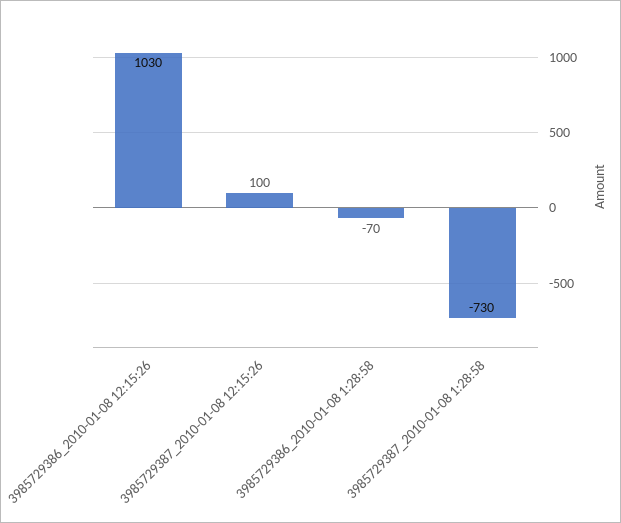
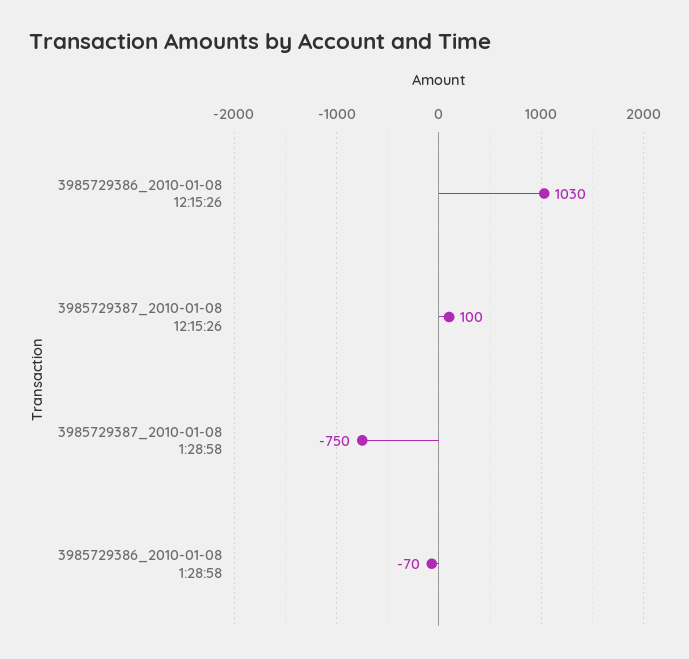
  {
    "3985729386_2010-01-08 12:15:26": 1030,
    "3985729387_2010-01-08 12:15:26": 100,
    "3985729386_2010-01-08 1:28:58": -70,
-   "3985729387_2010-01-08 1:28:58": -730
+   "3985729387_2010-01-08 1:28:58": -750
  }

